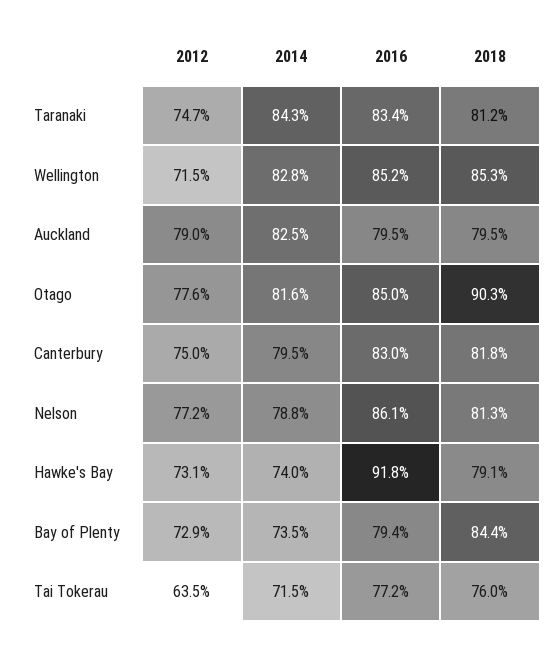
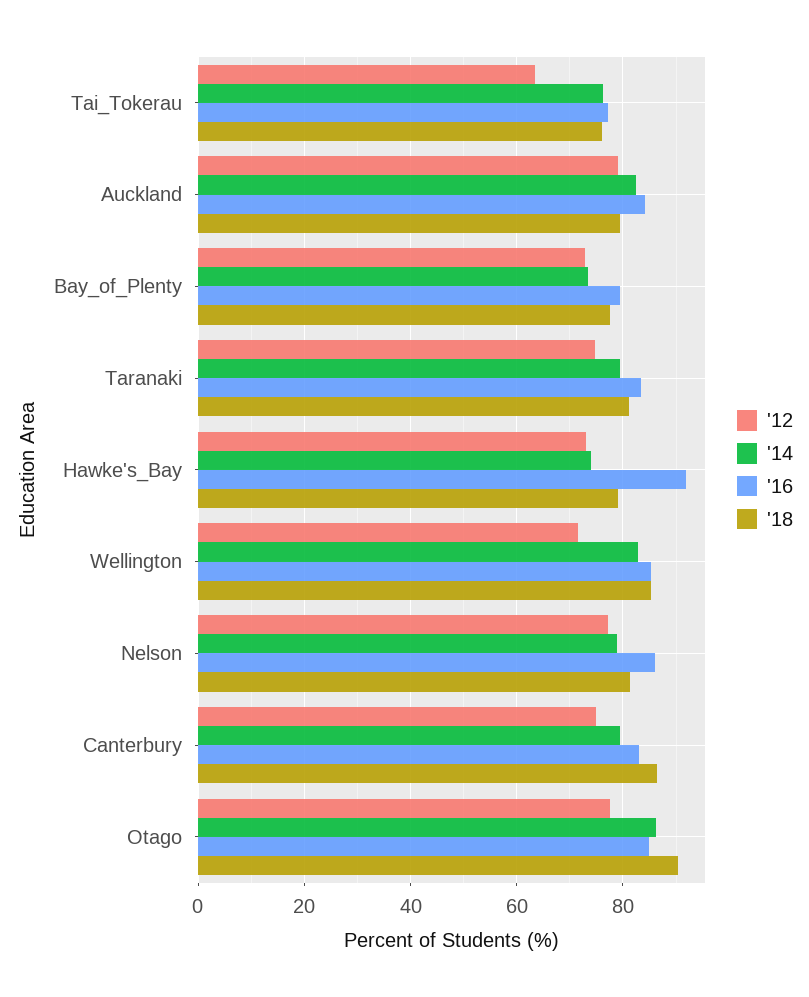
  {
    "2012": {
      "Taranaki": 74.7,
      "Wellington": 71.5,
      "Auckland": 79,
      "Otago": 77.6,
      "Canterbury": 75,
      "Nelson": 77.2,
      "Hawke's Bay": 73.1,
      "Bay of Plenty": 72.9,
      "Tai Tokerau": 63.5
    },
    "2014": {
-     "Taranaki": 84.3,
+     "Taranaki": 80,
      "Wellington": 82.8,
      "Auckland": 82.5,
-     "Otago": 81.6,
+     "Otago": 86,
      "Canterbury": 79.5,
      "Nelson": 78.8,
      "Hawke's Bay": 74,
      "Bay of Plenty": 73.5,
-     "Tai Tokerau": 71.5
+     "Tai Tokerau": 76
    },
    "2016": {
      "Taranaki": 83.4,
      "Wellington": 85.2,
-     "Auckland": 79.5,
+     "Auckland": 84,
      "Otago": 85,
      "Canterbury": 83,
      "Nelson": 86.1,
      "Hawke's Bay": 91.8,
      "Bay of Plenty": 79.4,
      "Tai Tokerau": 77.2
    },
    "2018": {
      "Taranaki": 81.2,
      "Wellington": 85.3,
      "Auckland": 79.5,
      "Otago": 90.3,
-     "Canterbury": 81.8,
+     "Canterbury": 86,
      "Nelson": 81.3,
      "Hawke's Bay": 79.1,
-     "Bay of Plenty": 84.4,
+     "Bay of Plenty": 78,
      "Tai Tokerau": 76
    }
  }

